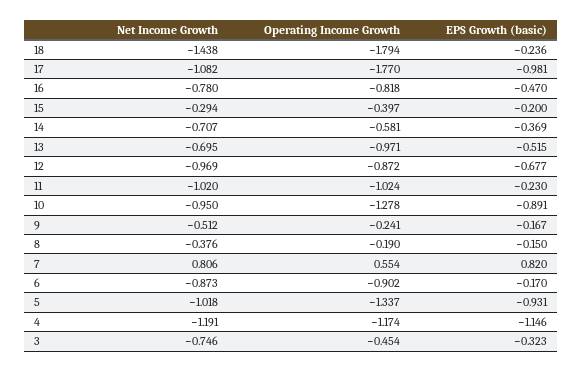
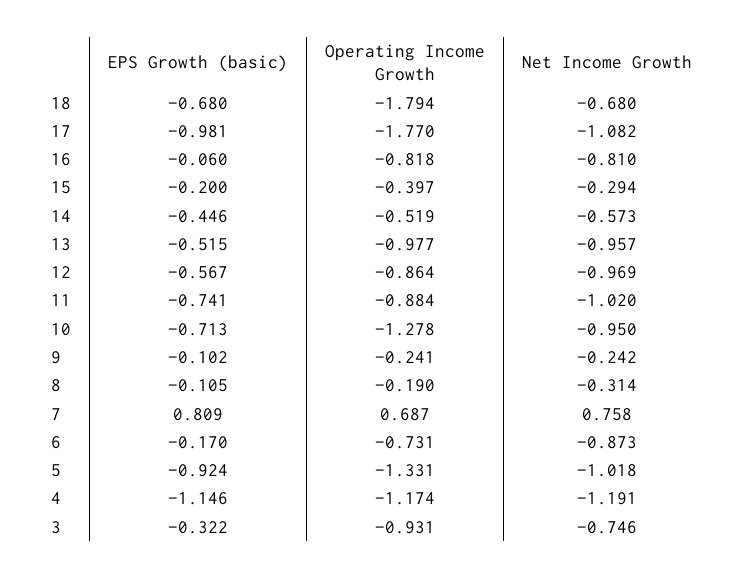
  {
    "Net Income Growth": {
-     "18": -1.438,
+     "18": -0.68,
      "17": -1.082,
-     "16": -0.78,
+     "16": -0.81,
      "15": -0.294,
-     "14": -0.707,
+     "14": -0.573,
-     "13": -0.695,
+     "13": -0.957,
      "12": -0.969,
      "11": -1.02,
      "10": -0.95,
-     "9": -0.512,
+     "9": -0.242,
-     "8": -0.376,
+     "8": -0.314,
-     "7": 0.806,
+     "7": 0.758,
      "6": -0.873,
      "5": -1.018,
      "4": -1.191,
      "3": -0.746
    },
    "Operating Income Growth": {
      "18": -1.794,
      "17": -1.77,
      "16": -0.818,
      "15": -0.397,
-     "14": -0.581,
+     "14": -0.519,
-     "13": -0.971,
+     "13": -0.977,
-     "12": -0.872,
+     "12": -0.864,
-     "11": -1.024,
+     "11": -0.884,
      "10": -1.278,
      "9": -0.241,
      "8": -0.19,
-     "7": 0.554,
+     "7": 0.687,
-     "6": -0.902,
+     "6": -0.731,
-     "5": -1.337,
+     "5": -1.331,
      "4": -1.174,
-     "3": -0.454
+     "3": -0.931
    },
    "EPS Growth (basic)": {
-     "18": -0.236,
+     "18": -0.68,
      "17": -0.981,
-     "16": -0.47,
+     "16": -0.06,
      "15": -0.2,
-     "14": -0.369,
+     "14": -0.446,
      "13": -0.515,
-     "12": -0.677,
+     "12": -0.567,
-     "11": -0.23,
+     "11": -0.741,
-     "10": -0.891,
+     "10": -0.713,
-     "9": -0.167,
+     "9": -0.102,
-     "8": -0.15,
+     "8": -0.105,
-     "7": 0.82,
+     "7": 0.809,
      "6": -0.17,
-     "5": -0.931,
+     "5": -0.924,
      "4": -1.146,
-     "3": -0.323
+     "3": -0.322
    }
  }

